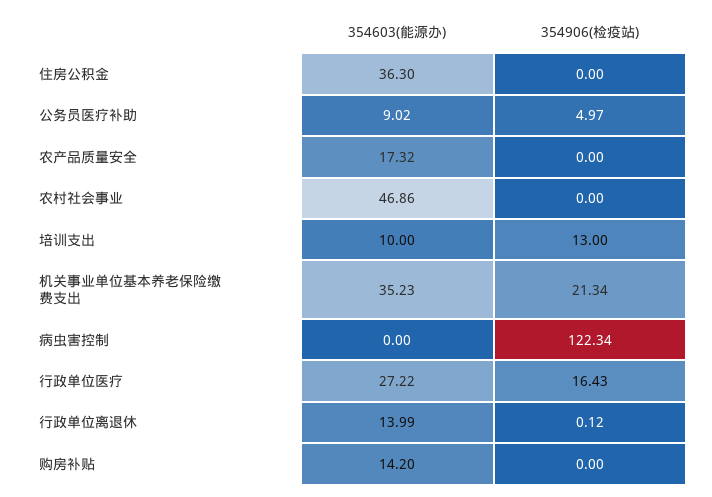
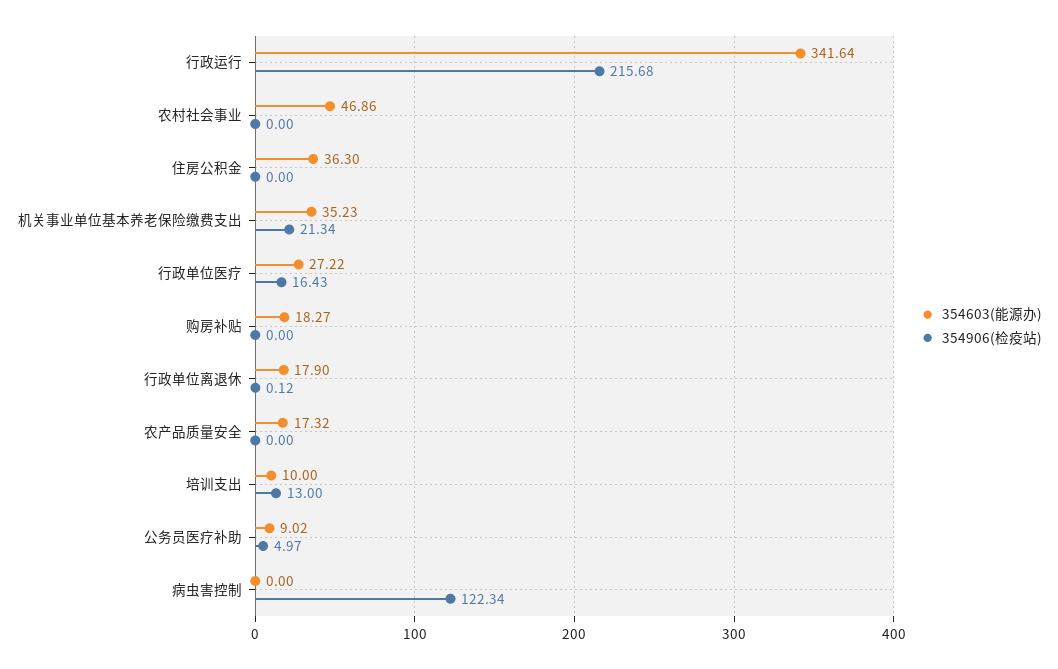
  {
    "354603(能源办)": {
      "住房公积金": 36.3,
      "公务员医疗补助": 9.02,
      "农产品质量安全": 17.32,
      "农村社会事业": 46.86,
      "培训支出": 10,
      "机关事业单位基本养老保险缴费支出": 35.23,
      "病虫害控制": 0,
      "行政单位医疗": 27.22,
-     "行政单位离退休": 13.99,
+     "行政单位离退休": 17.9,
-     "购房补贴": 14.2
+     "购房补贴": 18.27,
+     "行政运行": 341.64
    },
    "354906(检疫站)": {
      "住房公积金": 0,
      "公务员医疗补助": 4.97,
      "农产品质量安全": 0,
      "农村社会事业": 0,
      "培训支出": 13,
      "机关事业单位基本养老保险缴费支出": 21.34,
      "病虫害控制": 122.34,
      "行政单位医疗": 16.43,
      "行政单位离退休": 0.12,
-     "购房补贴": 0
+     "购房补贴": 0,
+     "行政运行": 215.68
    }
  }

